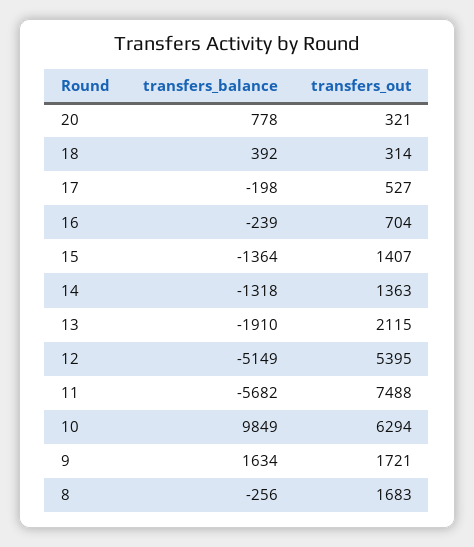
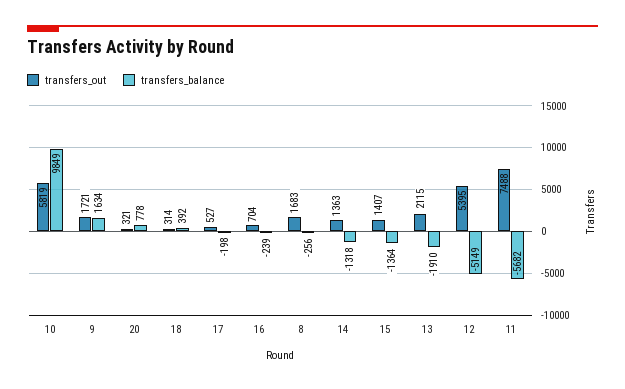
  {
    "transfers_balance": {
      "20": 778,
      "18": 392,
      "17": -198,
      "16": -239,
      "15": -1364,
      "14": -1318,
      "13": -1910,
      "12": -5149,
      "11": -5682,
      "10": 9849,
      "9": 1634,
      "8": -256
    },
    "transfers_out": {
      "20": 321,
      "18": 314,
      "17": 527,
      "16": 704,
      "15": 1407,
      "14": 1363,
      "13": 2115,
      "12": 5395,
      "11": 7488,
-     "10": 6294,
+     "10": 5819,
      "9": 1721,
      "8": 1683
    }
  }

